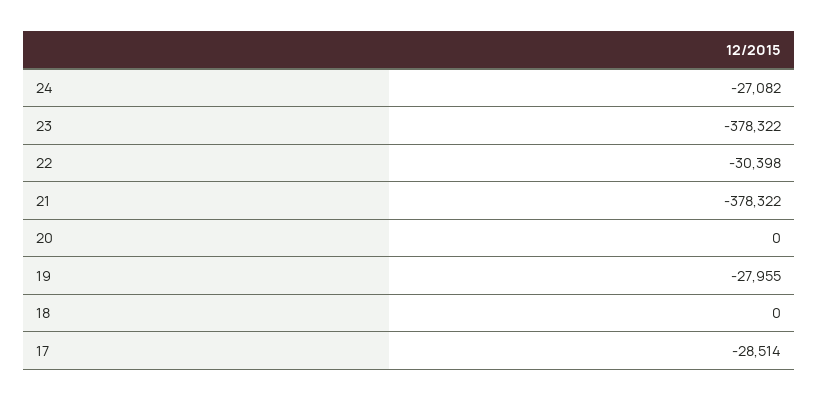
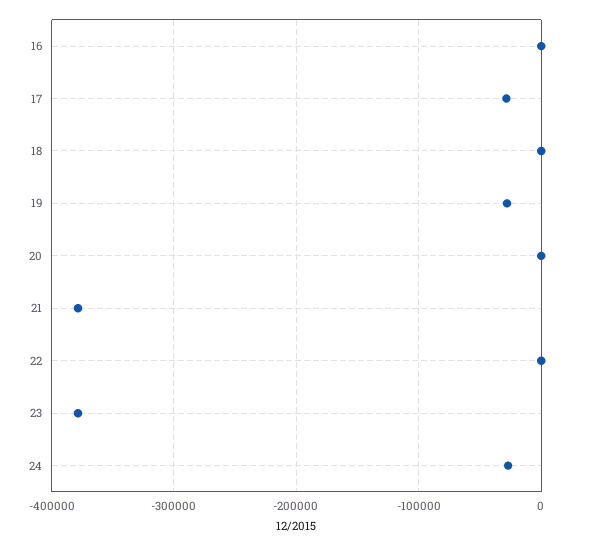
  {
    "24": -27082,
    "23": -378322,
-   "22": -30398,
+   "22": 0,
    "21": -378322,
    "20": 0,
    "19": -27955,
    "18": 0,
-   "17": -28514
+   "17": -28514,
+   "16": 0
  }

